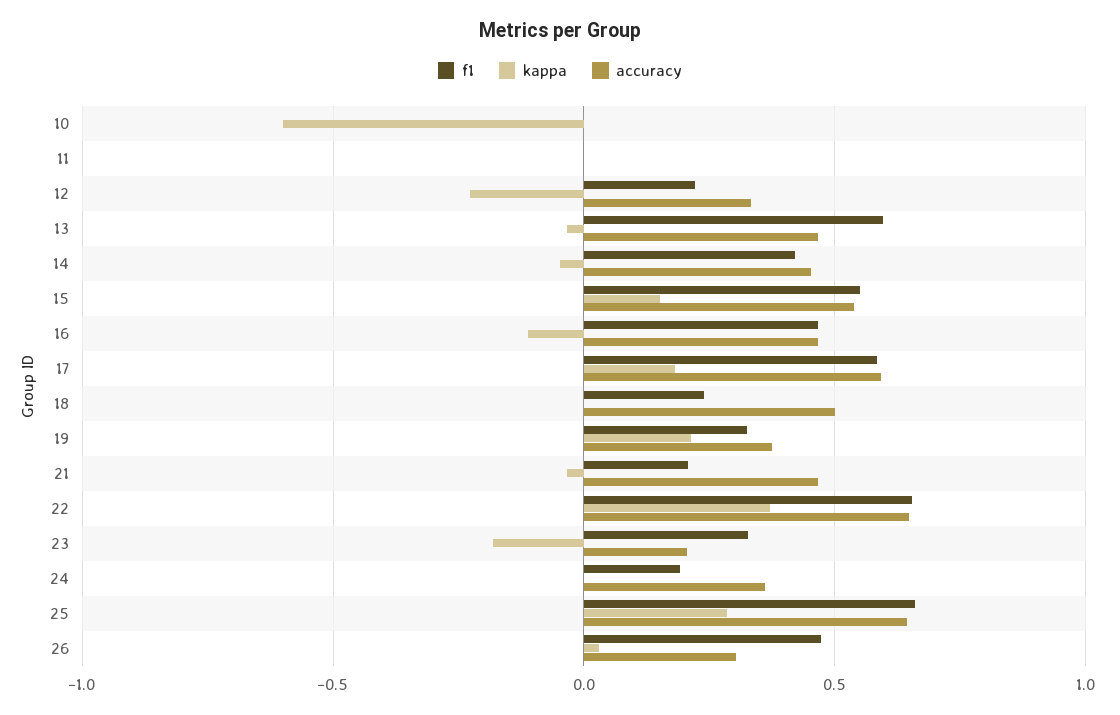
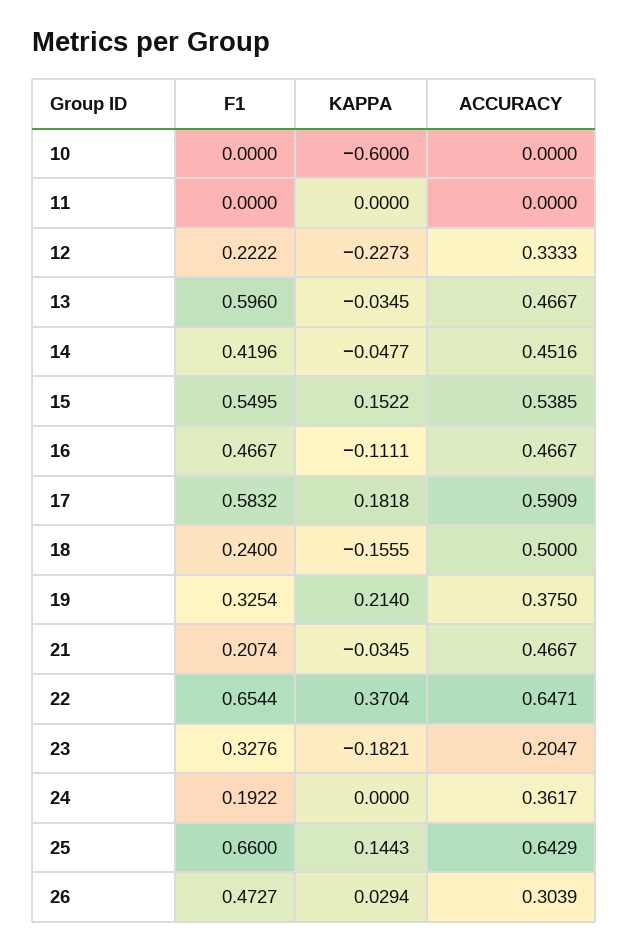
  {
    "f1": {
      "10": 0,
      "11": 0,
      "12": 0.2222,
      "13": 0.596,
      "14": 0.4196,
      "15": 0.5495,
      "16": 0.4667,
      "17": 0.5832,
      "18": 0.24,
      "19": 0.3254,
      "21": 0.2074,
      "22": 0.6544,
      "23": 0.3276,
      "24": 0.1922,
      "25": 0.66,
      "26": 0.4727
    },
    "kappa": {
      "10": -0.6,
      "11": 0,
      "12": -0.2273,
      "13": -0.0345,
      "14": -0.0477,
      "15": 0.1522,
      "16": -0.1111,
      "17": 0.1818,
-     "18": 0,
+     "18": -0.1555,
      "19": 0.214,
      "21": -0.0345,
      "22": 0.3704,
      "23": -0.1821,
      "24": 0,
-     "25": 0.3,
+     "25": 0.1443,
      "26": 0.0294
    },
    "accuracy": {
      "10": 0,
      "11": 0,
      "12": 0.3333,
      "13": 0.4667,
      "14": 0.4516,
      "15": 0.5385,
      "16": 0.4667,
      "17": 0.5909,
      "18": 0.5,
      "19": 0.375,
      "21": 0.4667,
      "22": 0.6471,
      "23": 0.2047,
      "24": 0.3617,
      "25": 0.6429,
      "26": 0.3039
    }
  }

